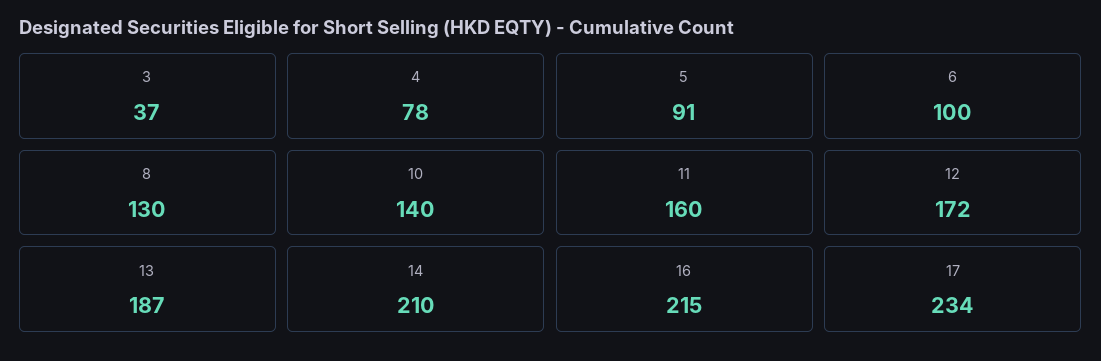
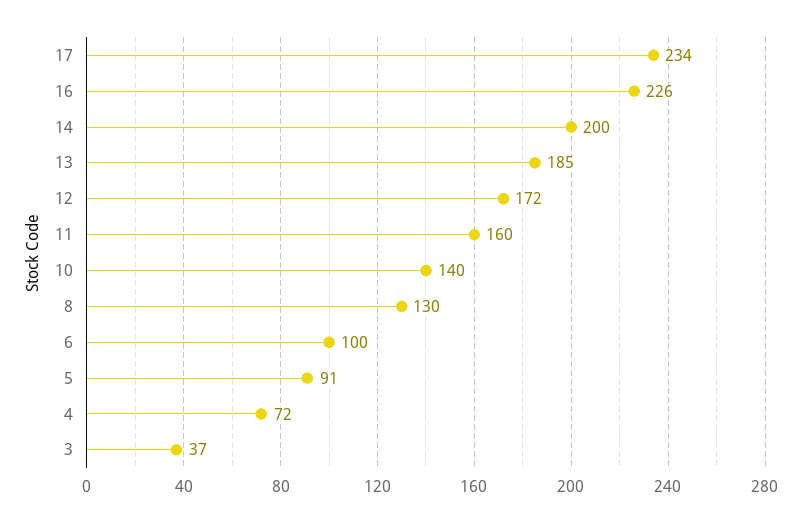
  {
    "3": 37,
-   "4": 78,
+   "4": 72,
    "5": 91,
    "6": 100,
    "8": 130,
    "10": 140,
    "11": 160,
    "12": 172,
-   "13": 187,
+   "13": 185,
-   "14": 210,
+   "14": 200,
-   "16": 215,
+   "16": 226,
    "17": 234
  }

